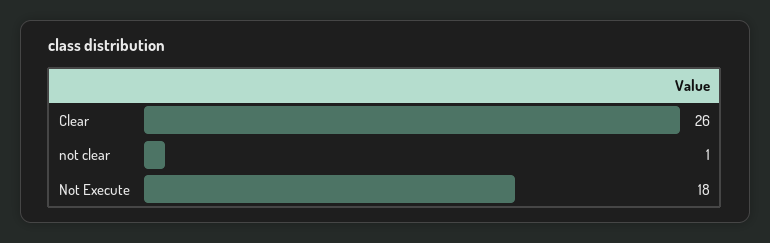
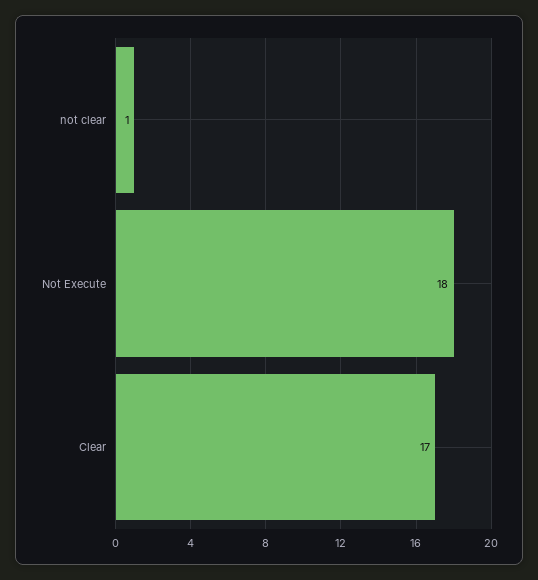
  {
-   "Clear": 26,
+   "Clear": 17,
    "not clear": 1,
    "Not Execute": 18
  }

